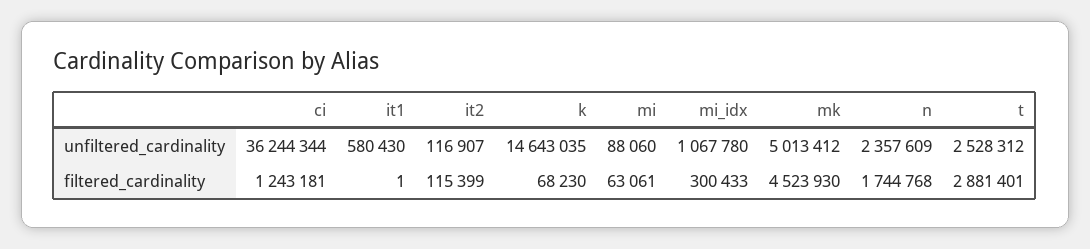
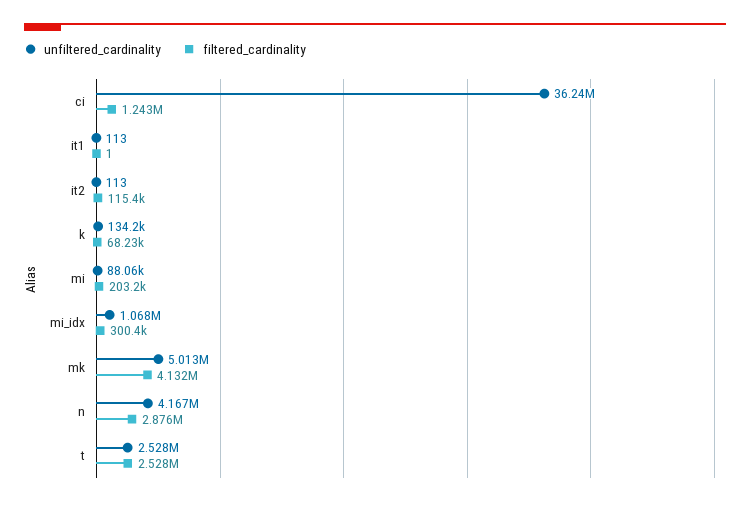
  {
    "unfiltered_cardinality": {
      "ci": 36244344,
-     "it1": 580430,
+     "it1": 113,
-     "it2": 116907,
+     "it2": 113,
-     "k": 14643035,
+     "k": 134200,
      "mi": 88060,
      "mi_idx": 1067780,
      "mk": 5013412,
-     "n": 2357609,
+     "n": 4167000,
      "t": 2528312
    },
    "filtered_cardinality": {
      "ci": 1243181,
      "it1": 1,
      "it2": 115399,
      "k": 68230,
-     "mi": 63061,
+     "mi": 203200,
      "mi_idx": 300433,
-     "mk": 4523930,
+     "mk": 4132000,
-     "n": 1744768,
+     "n": 2876000,
-     "t": 2881401
+     "t": 2528000
    }
  }

